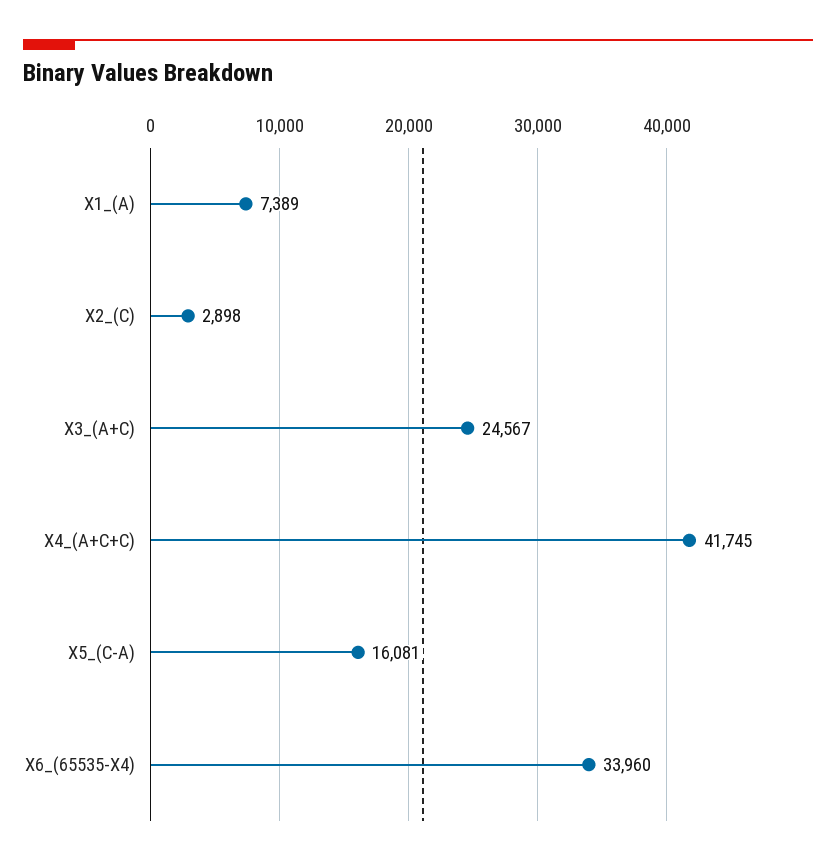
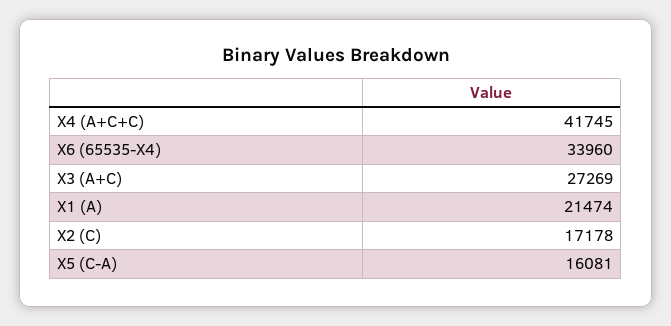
  {
-   "X1_(A)": 7389,
+   "X1_(A)": 21474,
-   "X2_(C)": 2898,
+   "X2_(C)": 17178,
-   "X3_(A+C)": 24567,
+   "X3_(A+C)": 27269,
    "X4_(A+C+C)": 41745,
    "X5_(C-A)": 16081,
    "X6_(65535-X4)": 33960
  }

